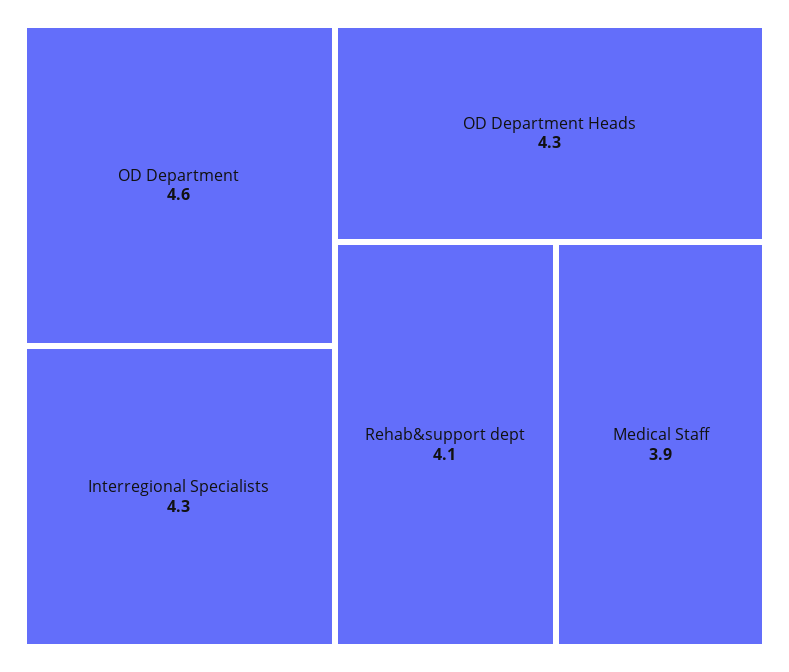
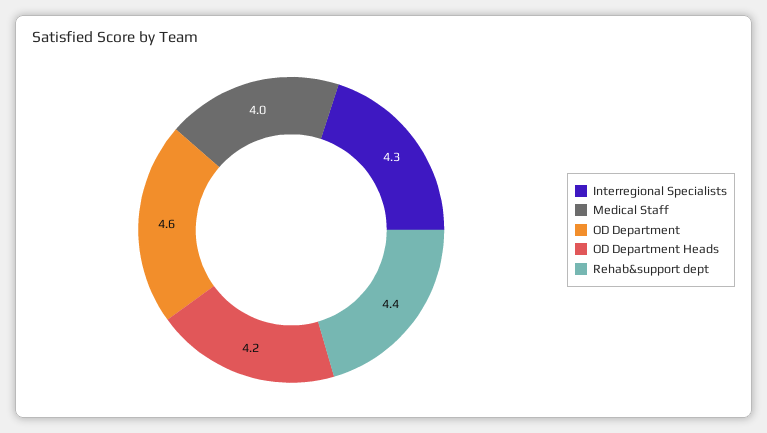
  {
    "OD Department": 4.6,
    "Interregional Specialists": 4.3,
-   "OD Department Heads": 4.3,
+   "OD Department Heads": 4.2,
-   "Rehab&support dept": 4.1,
+   "Rehab&support dept": 4.4,
-   "Medical Staff": 3.9
+   "Medical Staff": 4
  }

